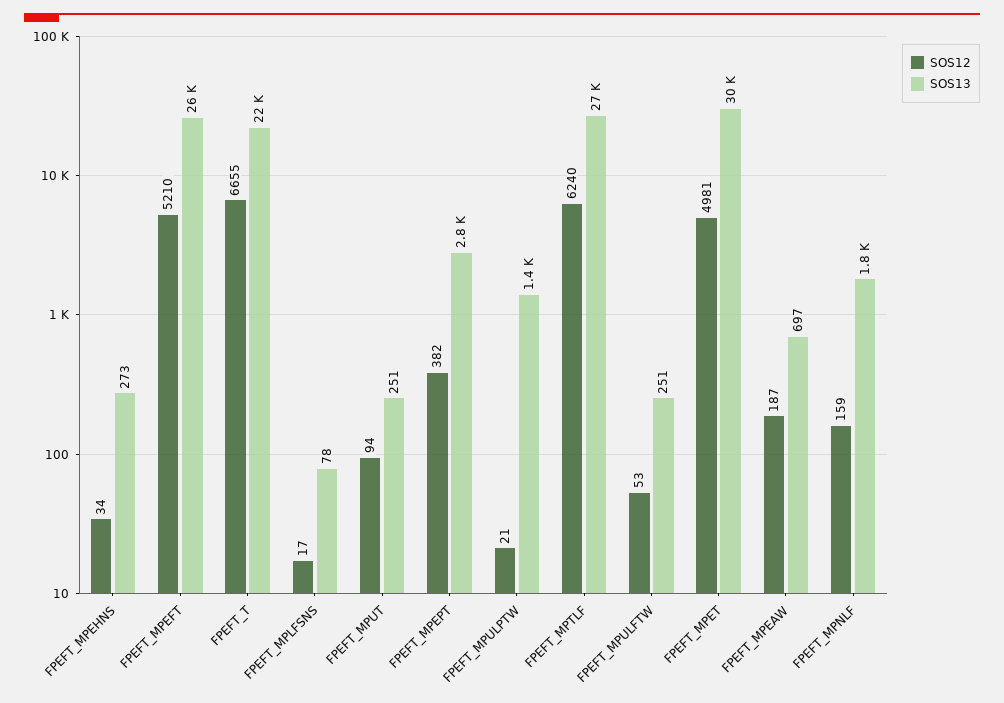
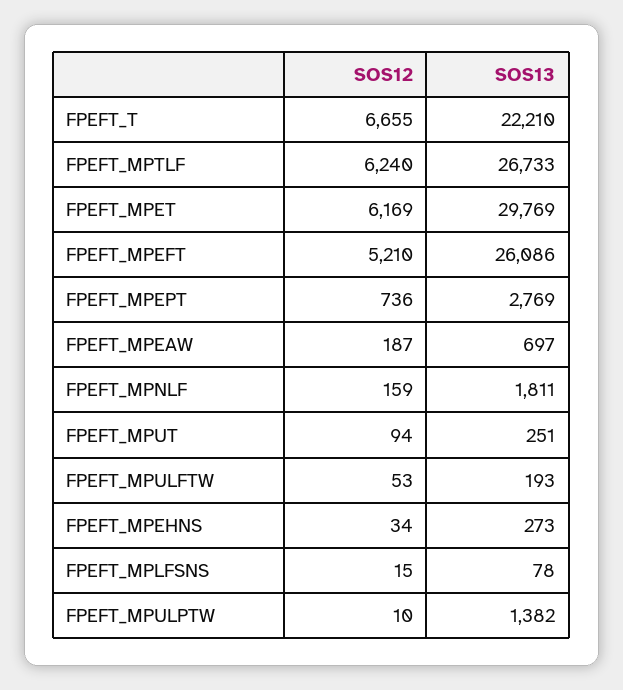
  {
    "SOS12": {
      "FPEFT_MPEHNS": 34,
      "FPEFT_MPEFT": 5210,
      "FPEFT_T": 6655,
-     "FPEFT_MPLFSNS": 17,
+     "FPEFT_MPLFSNS": 15,
      "FPEFT_MPUT": 94,
-     "FPEFT_MPEPT": 382,
+     "FPEFT_MPEPT": 736,
-     "FPEFT_MPULPTW": 21,
+     "FPEFT_MPULPTW": 10,
      "FPEFT_MPTLF": 6240,
      "FPEFT_MPULFTW": 53,
-     "FPEFT_MPET": 4981,
+     "FPEFT_MPET": 6169,
      "FPEFT_MPEAW": 187,
      "FPEFT_MPNLF": 159
    },
    "SOS13": {
      "FPEFT_MPEHNS": 273,
      "FPEFT_MPEFT": 26086,
      "FPEFT_T": 22210,
      "FPEFT_MPLFSNS": 78,
      "FPEFT_MPUT": 251,
      "FPEFT_MPEPT": 2769,
      "FPEFT_MPULPTW": 1382,
      "FPEFT_MPTLF": 26733,
-     "FPEFT_MPULFTW": 251,
+     "FPEFT_MPULFTW": 193,
      "FPEFT_MPET": 29769,
      "FPEFT_MPEAW": 697,
      "FPEFT_MPNLF": 1811
    }
  }

